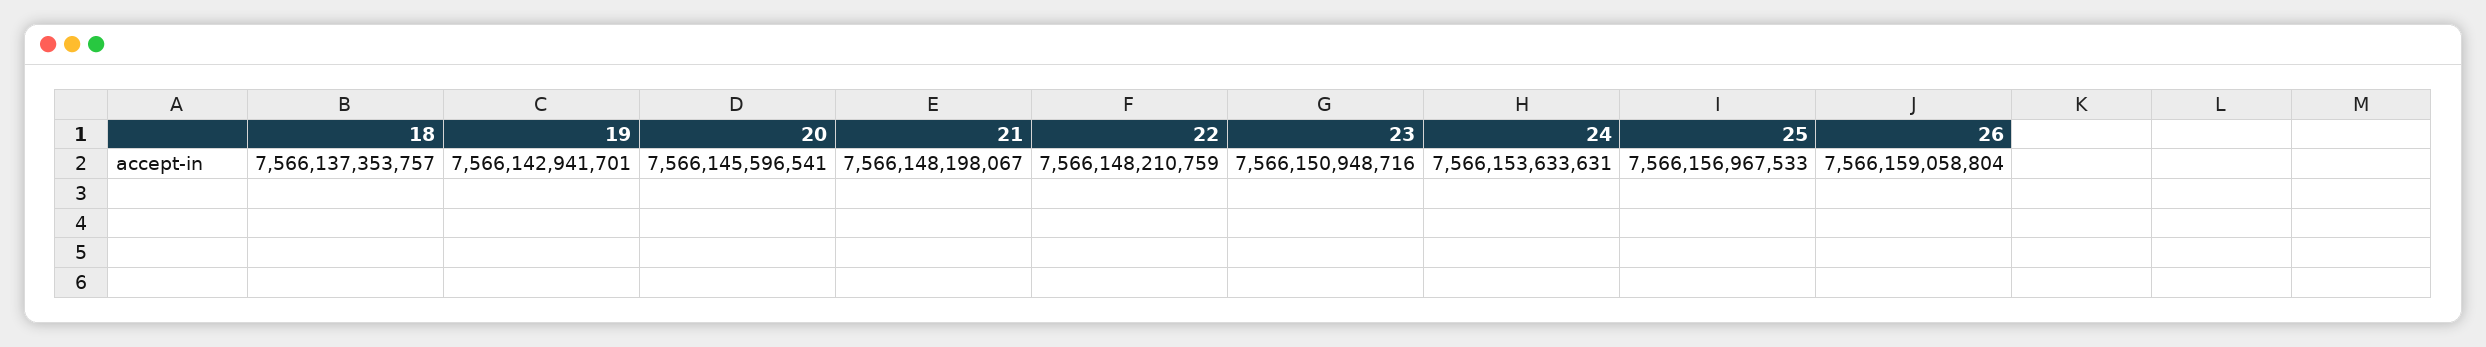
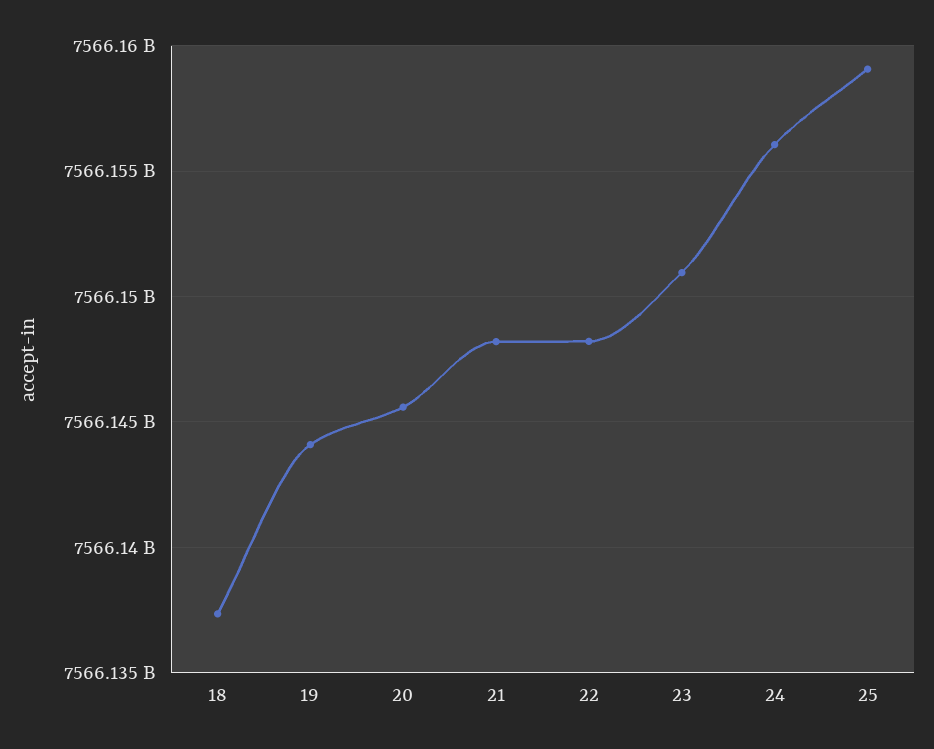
  {
    "18": 7566137353757,
-   "19": 7566142941701,
+   "19": 7566144000000,
    "20": 7566145596541,
    "21": 7566148198067,
    "22": 7566148210759,
    "23": 7566150948716,
-   "24": 7566153633631,
+   "24": 7566156000000,
-   "25": 7566156967533,
+   "25": 7566159000000
-   "26": 7566159058804
  }

